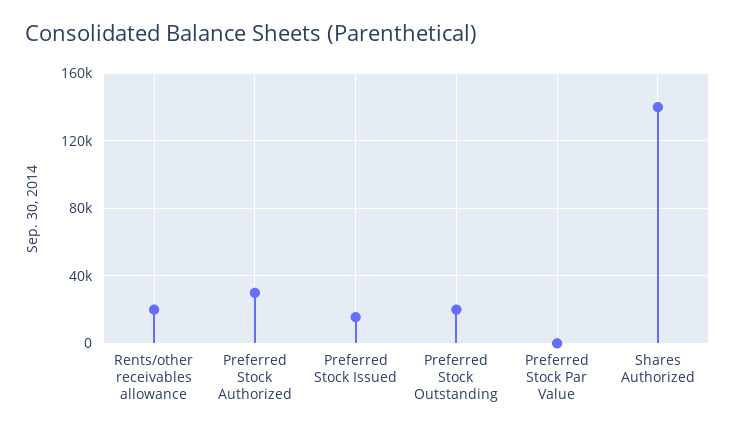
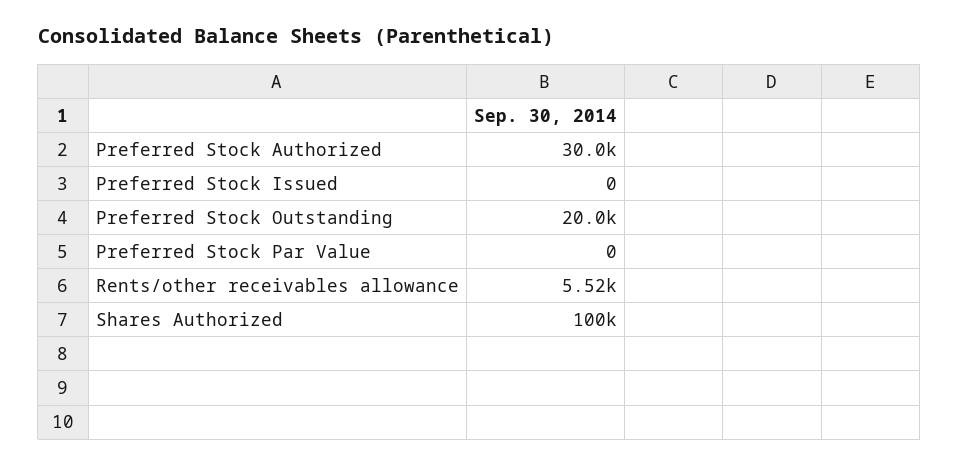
  {
-   "Rents/other receivables allowance": 20000,
+   "Rents/other receivables allowance": 5520,
    "Preferred Stock Authorized": 30000,
-   "Preferred Stock Issued": 15000,
+   "Preferred Stock Issued": 0,
    "Preferred Stock Outstanding": 20000,
    "Preferred Stock Par Value": 0,
-   "Shares Authorized": 140000
+   "Shares Authorized": 100000
  }

